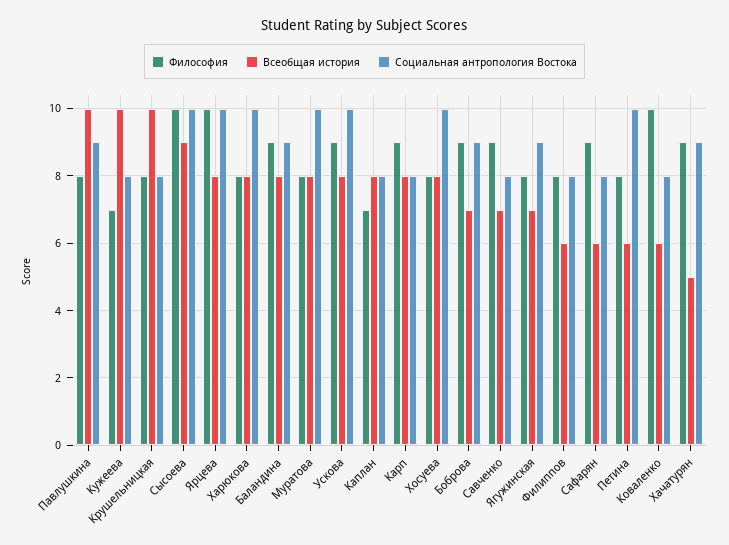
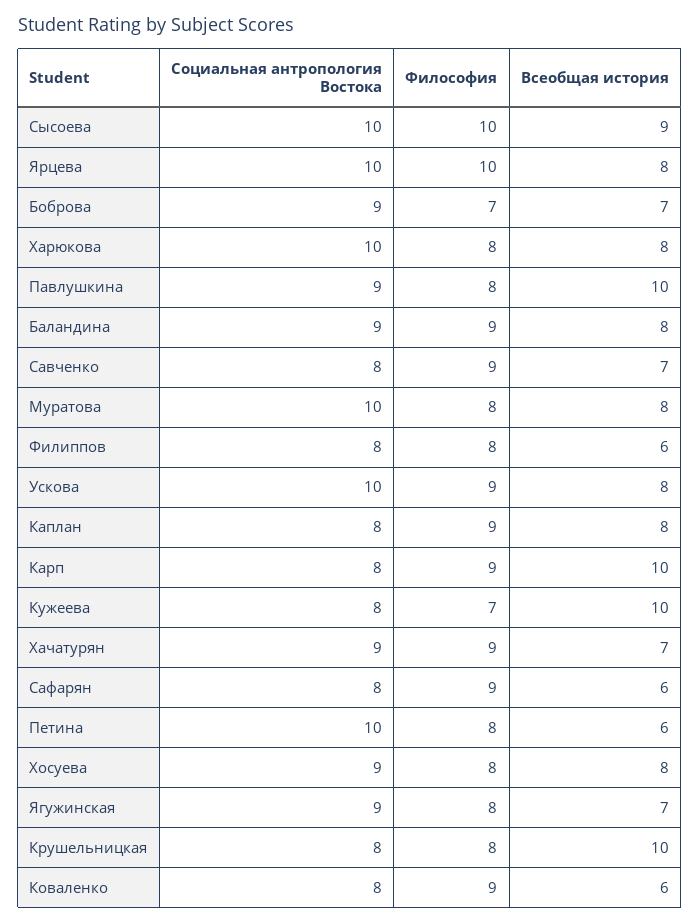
  {
    "Философия": {
      "Павлушкина": 8,
      "Кужеева": 7,
      "Крушельницкая": 8,
      "Сысоева": 10,
      "Ярцева": 10,
      "Харюкова": 8,
      "Баландина": 9,
      "Муратова": 8,
      "Ускова": 9,
-     "Каплан": 7,
+     "Каплан": 9,
      "Карп": 9,
      "Хосуева": 8,
-     "Боброва": 9,
+     "Боброва": 7,
      "Савченко": 9,
      "Ягужинская": 8,
      "Филиппов": 8,
      "Сафарян": 9,
      "Петина": 8,
-     "Коваленко": 10,
+     "Коваленко": 9,
      "Хачатурян": 9
    },
    "Всеобщая история": {
      "Павлушкина": 10,
      "Кужеева": 10,
      "Крушельницкая": 10,
      "Сысоева": 9,
      "Ярцева": 8,
      "Харюкова": 8,
      "Баландина": 8,
      "Муратова": 8,
      "Ускова": 8,
      "Каплан": 8,
-     "Карп": 8,
+     "Карп": 10,
      "Хосуева": 8,
      "Боброва": 7,
      "Савченко": 7,
      "Ягужинская": 7,
      "Филиппов": 6,
      "Сафарян": 6,
      "Петина": 6,
      "Коваленко": 6,
-     "Хачатурян": 5
+     "Хачатурян": 7
    },
    "Социальная антропология Востока": {
      "Павлушкина": 9,
      "Кужеева": 8,
      "Крушельницкая": 8,
      "Сысоева": 10,
      "Ярцева": 10,
      "Харюкова": 10,
      "Баландина": 9,
      "Муратова": 10,
      "Ускова": 10,
      "Каплан": 8,
      "Карп": 8,
-     "Хосуева": 10,
+     "Хосуева": 9,
      "Боброва": 9,
      "Савченко": 8,
      "Ягужинская": 9,
      "Филиппов": 8,
      "Сафарян": 8,
      "Петина": 10,
      "Коваленко": 8,
      "Хачатурян": 9
    }
  }

